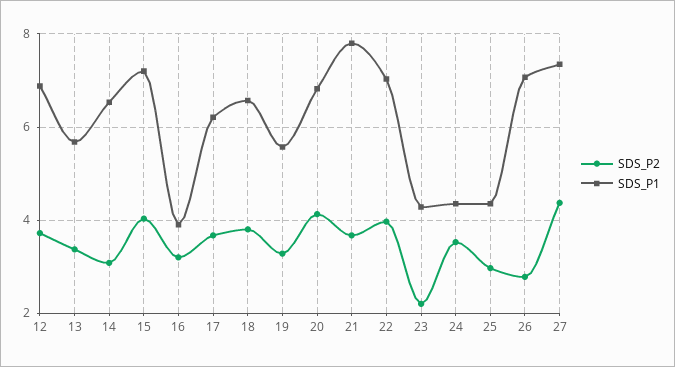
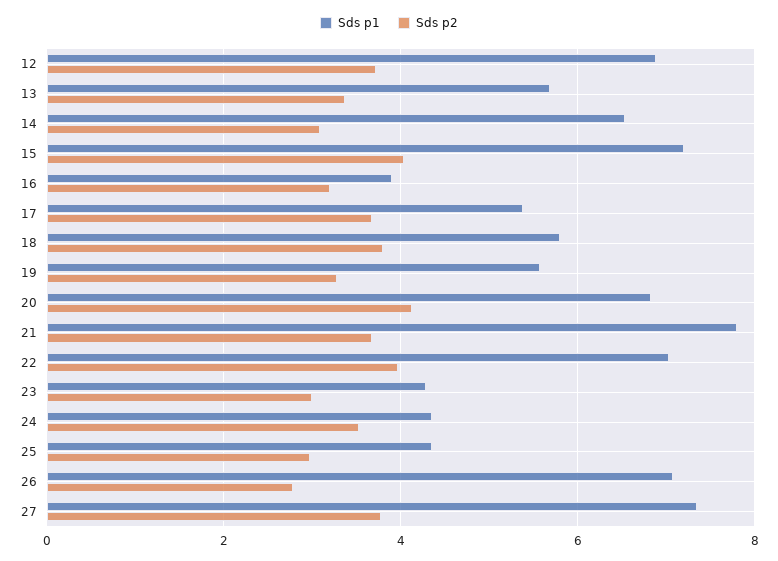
  {
    "SDS_P2": {
      "12": 3.8,
      "13": 3.4,
      "14": 3,
      "15": 4,
      "16": 3.2,
      "17": 3.6,
      "18": 3.8,
      "19": 3.2,
      "20": 4.2,
      "21": 3.6,
      "22": 4,
-     "23": 2.2,
+     "23": 3,
      "24": 3.6,
      "25": 3,
      "26": 2.8,
-     "27": 4.4
+     "27": 3.8
    },
    "SDS_P1": {
      "12": 6.8,
      "13": 5.6,
      "14": 6.6,
      "15": 7.2,
      "16": 4,
-     "17": 6.2,
+     "17": 5.4,
-     "18": 6.6,
+     "18": 5.8,
      "19": 5.6,
      "20": 6.8,
      "21": 7.8,
      "22": 7,
      "23": 4.2,
      "24": 4.4,
      "25": 4.4,
      "26": 7,
      "27": 7.4
    }
  }

